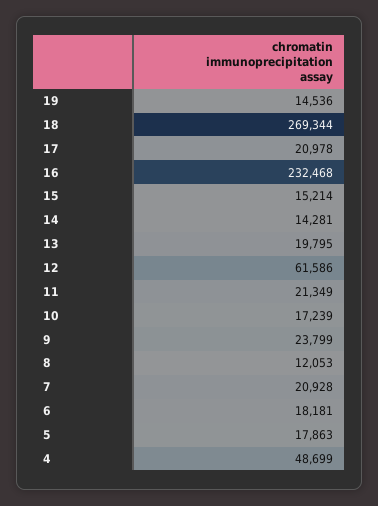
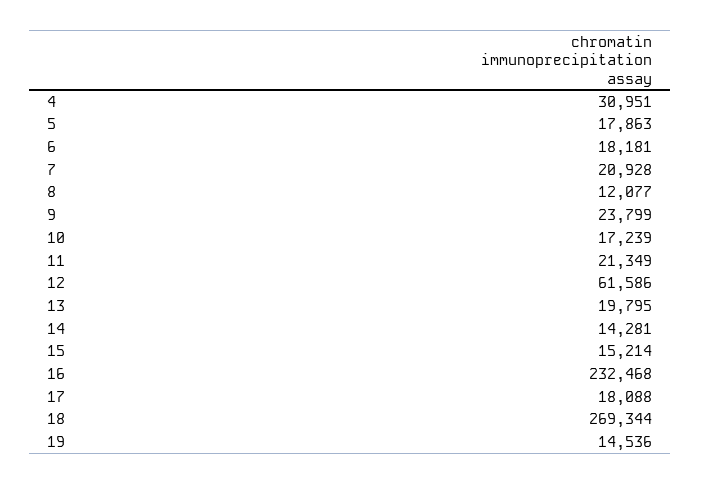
  {
    "19": 14536,
    "18": 269344,
-   "17": 20978,
+   "17": 18088,
    "16": 232468,
    "15": 15214,
    "14": 14281,
    "13": 19795,
    "12": 61586,
    "11": 21349,
    "10": 17239,
    "9": 23799,
-   "8": 12053,
+   "8": 12077,
    "7": 20928,
    "6": 18181,
    "5": 17863,
-   "4": 48699
+   "4": 30951
  }

